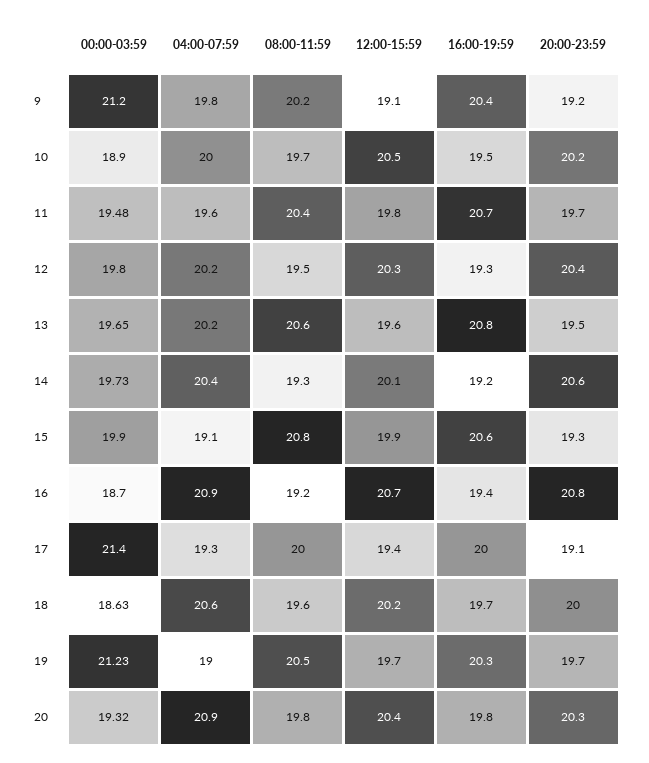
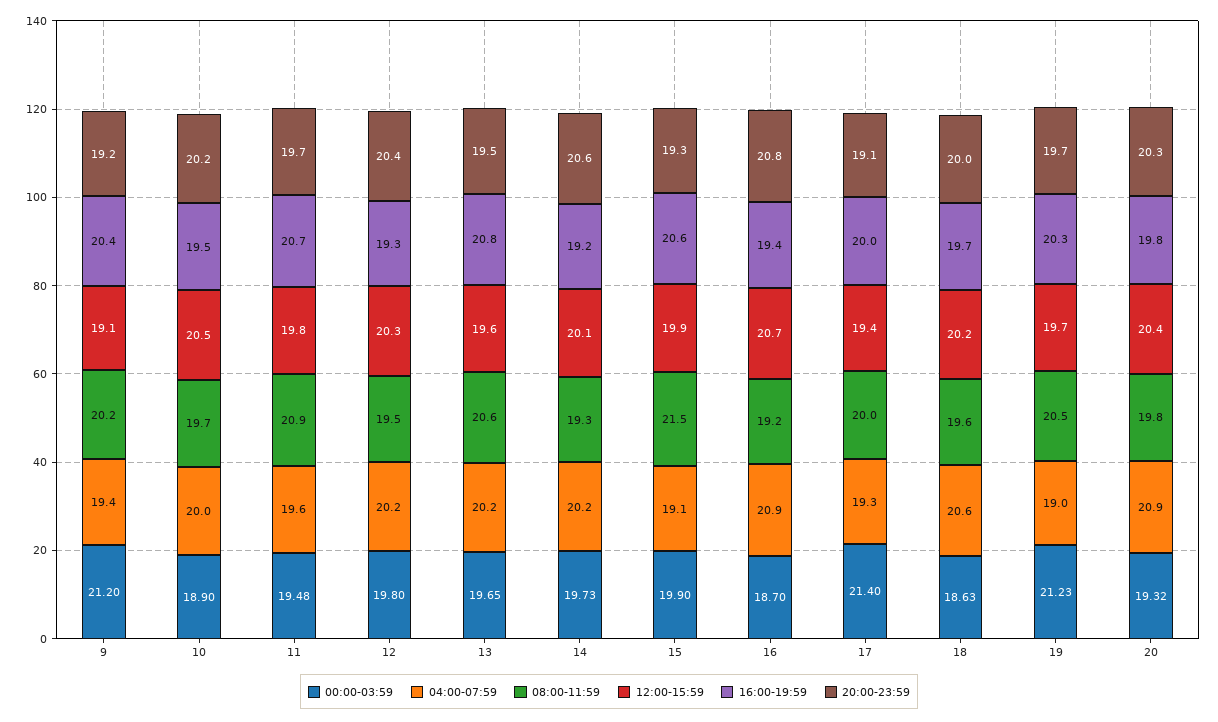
  {
    "00:00-03:59": {
      "9": 21.2,
      "10": 18.9,
      "11": 19.48,
      "12": 19.8,
      "13": 19.65,
      "14": 19.73,
      "15": 19.9,
      "16": 18.7,
      "17": 21.4,
      "18": 18.63,
      "19": 21.23,
      "20": 19.32
    },
    "04:00-07:59": {
-     "9": 19.8,
+     "9": 19.4,
      "10": 20,
      "11": 19.6,
      "12": 20.2,
      "13": 20.2,
-     "14": 20.4,
+     "14": 20.2,
      "15": 19.1,
      "16": 20.9,
      "17": 19.3,
      "18": 20.6,
      "19": 19,
      "20": 20.9
    },
    "08:00-11:59": {
      "9": 20.2,
      "10": 19.7,
-     "11": 20.4,
+     "11": 20.9,
      "12": 19.5,
      "13": 20.6,
      "14": 19.3,
-     "15": 20.8,
+     "15": 21.5,
      "16": 19.2,
      "17": 20,
      "18": 19.6,
      "19": 20.5,
      "20": 19.8
    },
    "12:00-15:59": {
      "9": 19.1,
      "10": 20.5,
      "11": 19.8,
      "12": 20.3,
      "13": 19.6,
      "14": 20.1,
      "15": 19.9,
      "16": 20.7,
      "17": 19.4,
      "18": 20.2,
      "19": 19.7,
      "20": 20.4
    },
    "16:00-19:59": {
      "9": 20.4,
      "10": 19.5,
      "11": 20.7,
      "12": 19.3,
      "13": 20.8,
      "14": 19.2,
      "15": 20.6,
      "16": 19.4,
      "17": 20,
      "18": 19.7,
      "19": 20.3,
      "20": 19.8
    },
    "20:00-23:59": {
      "9": 19.2,
      "10": 20.2,
      "11": 19.7,
      "12": 20.4,
      "13": 19.5,
      "14": 20.6,
      "15": 19.3,
      "16": 20.8,
      "17": 19.1,
      "18": 20,
      "19": 19.7,
      "20": 20.3
    }
  }

